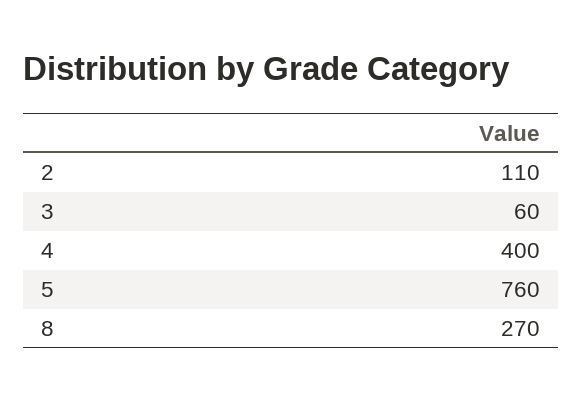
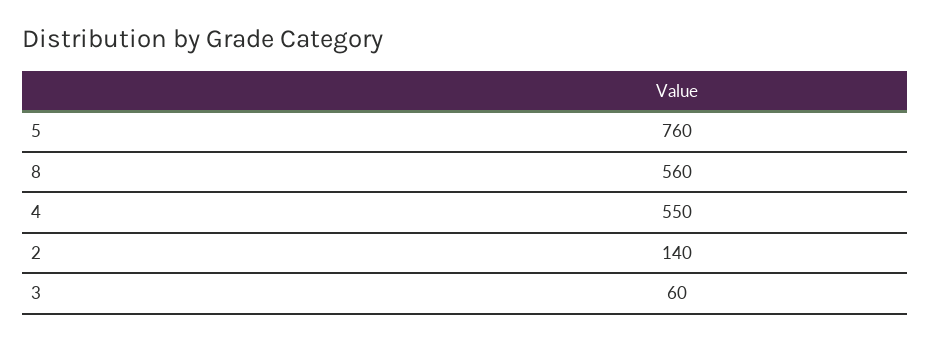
  {
-   "2": 110,
+   "2": 140,
    "3": 60,
-   "4": 400,
+   "4": 550,
    "5": 760,
-   "8": 270
+   "8": 560
  }

